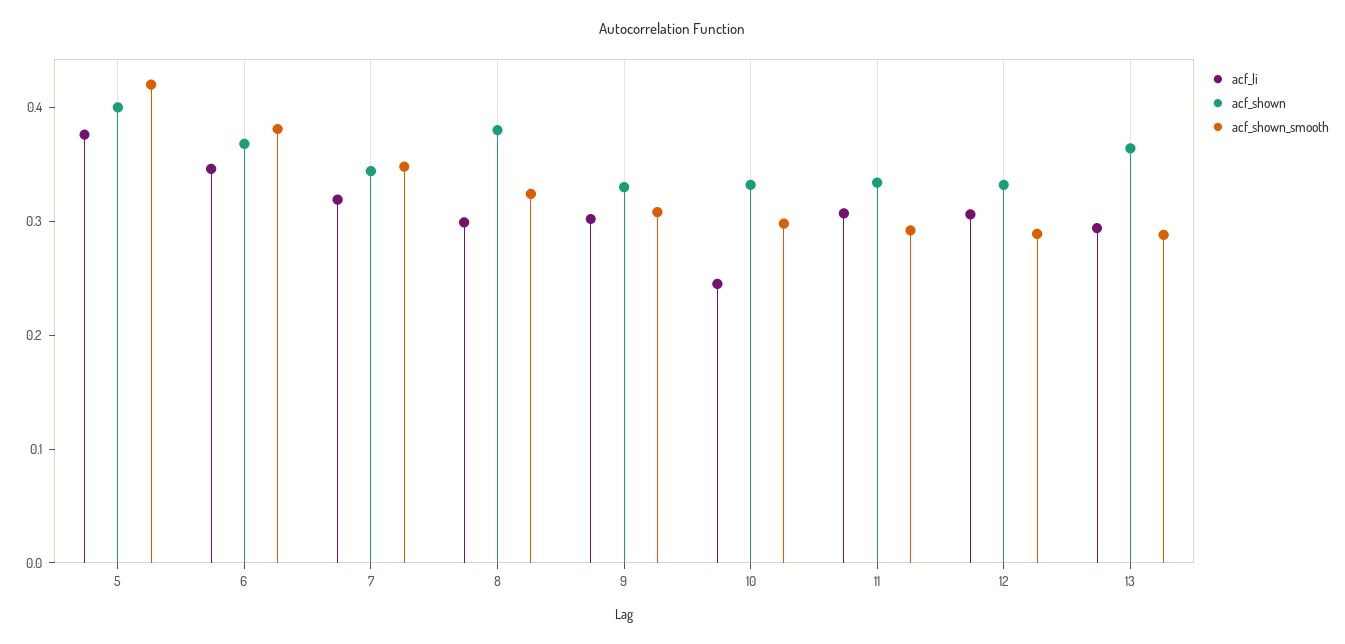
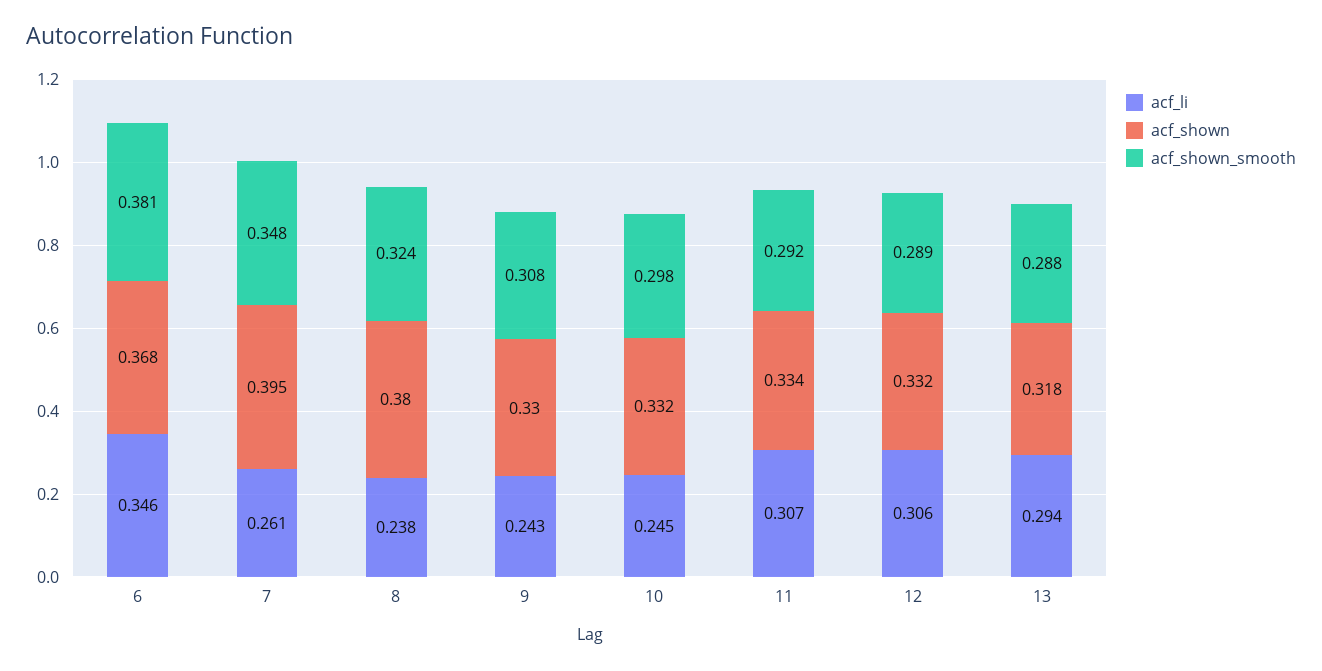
  {
    "acf_li": {
-     "5": 0.38,
      "6": 0.346,
-     "7": 0.32,
+     "7": 0.261,
-     "8": 0.3,
+     "8": 0.238,
-     "9": 0.3,
+     "9": 0.243,
      "10": 0.245,
      "11": 0.307,
      "12": 0.306,
      "13": 0.294
    },
    "acf_shown": {
-     "5": 0.4,
      "6": 0.368,
-     "7": 0.34,
+     "7": 0.395,
      "8": 0.38,
      "9": 0.33,
      "10": 0.332,
      "11": 0.334,
      "12": 0.332,
-     "13": 0.36
+     "13": 0.318
    },
    "acf_shown_smooth": {
-     "5": 0.42,
      "6": 0.381,
      "7": 0.348,
      "8": 0.324,
      "9": 0.308,
      "10": 0.298,
      "11": 0.292,
      "12": 0.289,
      "13": 0.288
    }
  }

